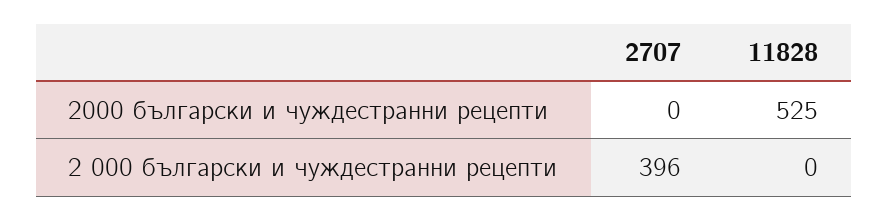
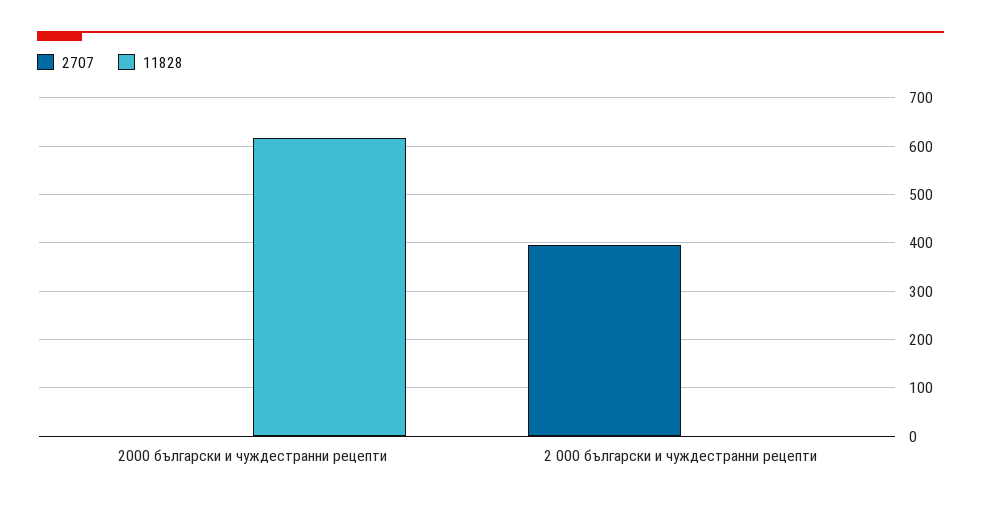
  {
    "2707": {
      "2000 български и чуждестранни рецепти": 0,
      "2 000 български и чуждестранни рецепти": 396
    },
    "11828": {
-     "2000 български и чуждестранни рецепти": 525,
+     "2000 български и чуждестранни рецепти": 620,
      "2 000 български и чуждестранни рецепти": 0
    }
  }

